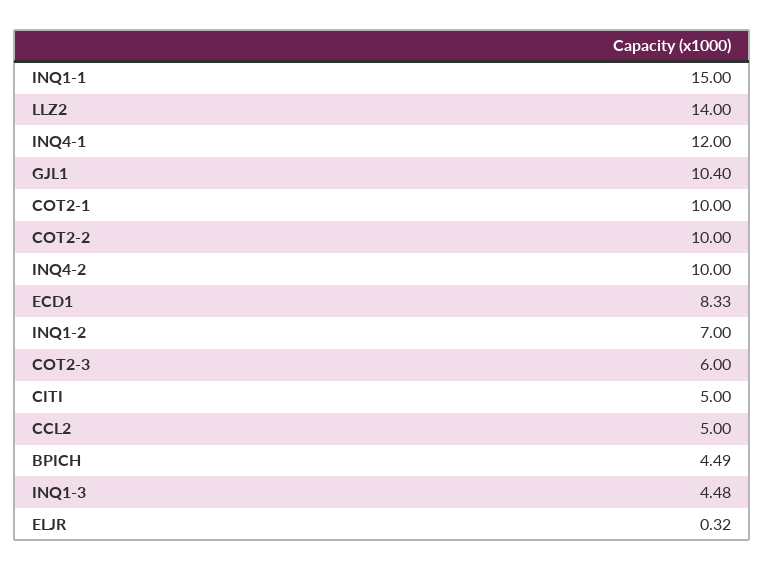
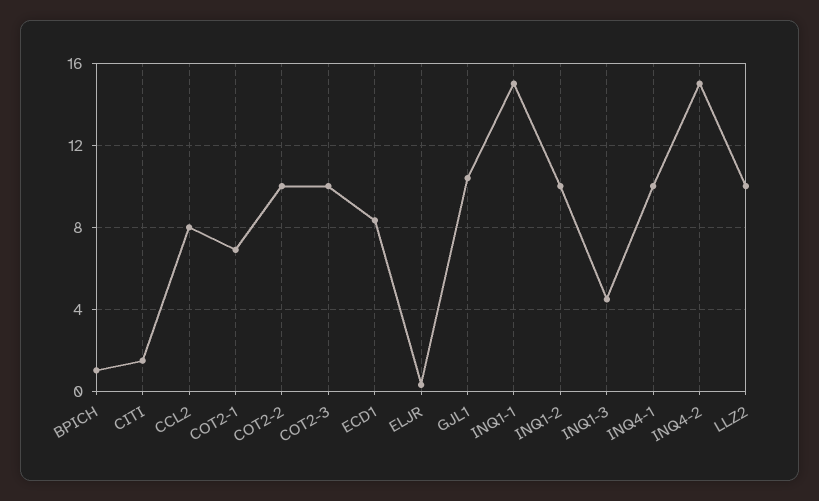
  {
    "INQ1-1": 15,
-   "LLZ2": 14,
+   "LLZ2": 10,
-   "INQ4-1": 12,
+   "INQ4-1": 10,
    "GJL1": 10.4,
-   "COT2-1": 10,
+   "COT2-1": 7,
    "COT2-2": 10,
-   "INQ4-2": 10,
+   "INQ4-2": 15,
    "ECD1": 8.33,
-   "INQ1-2": 7,
+   "INQ1-2": 10,
-   "COT2-3": 6,
+   "COT2-3": 10,
-   "CITI": 5,
+   "CITI": 1.5,
-   "CCL2": 5,
+   "CCL2": 8,
-   "BPICH": 4.49,
+   "BPICH": 1,
    "INQ1-3": 4.48,
    "ELJR": 0.32
  }

